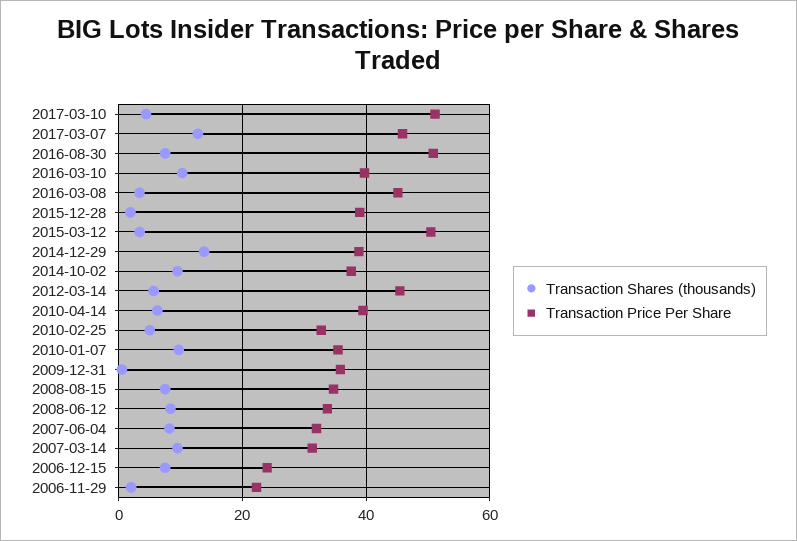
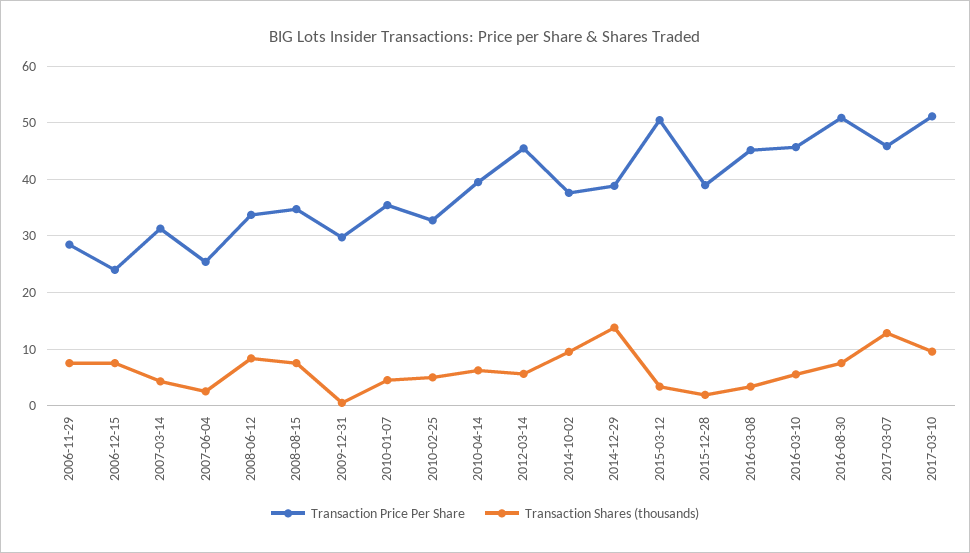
  {
    "Transaction Shares (thousands)": {
-     "2017-03-10": 4,
+     "2017-03-10": 10,
      "2017-03-07": 12,
      "2016-08-30": 8,
-     "2016-03-10": 10,
+     "2016-03-10": 6,
      "2016-03-08": 4,
      "2015-12-28": 2,
      "2015-03-12": 4,
      "2014-12-29": 14,
      "2014-10-02": 10,
      "2012-03-14": 6,
      "2010-04-14": 6,
      "2010-02-25": 6,
-     "2010-01-07": 10,
+     "2010-01-07": 4,
      "2009-12-31": 0,
      "2008-08-15": 8,
      "2008-06-12": 8,
-     "2007-06-04": 8,
+     "2007-06-04": 2,
-     "2007-03-14": 10,
+     "2007-03-14": 4,
      "2006-12-15": 8,
-     "2006-11-29": 2
+     "2006-11-29": 8
    },
    "Transaction Price Per Share": {
      "2017-03-10": 52,
      "2017-03-07": 46,
      "2016-08-30": 50,
-     "2016-03-10": 40,
+     "2016-03-10": 46,
      "2016-03-08": 46,
      "2015-12-28": 38,
      "2015-03-12": 50,
      "2014-12-29": 38,
      "2014-10-02": 38,
      "2012-03-14": 46,
      "2010-04-14": 40,
      "2010-02-25": 32,
      "2010-01-07": 36,
-     "2009-12-31": 36,
+     "2009-12-31": 30,
      "2008-08-15": 34,
      "2008-06-12": 34,
-     "2007-06-04": 32,
+     "2007-06-04": 26,
      "2007-03-14": 32,
      "2006-12-15": 24,
-     "2006-11-29": 22
+     "2006-11-29": 28
    }
  }

